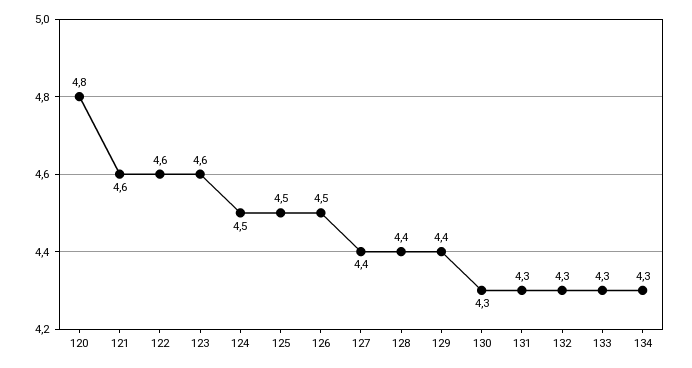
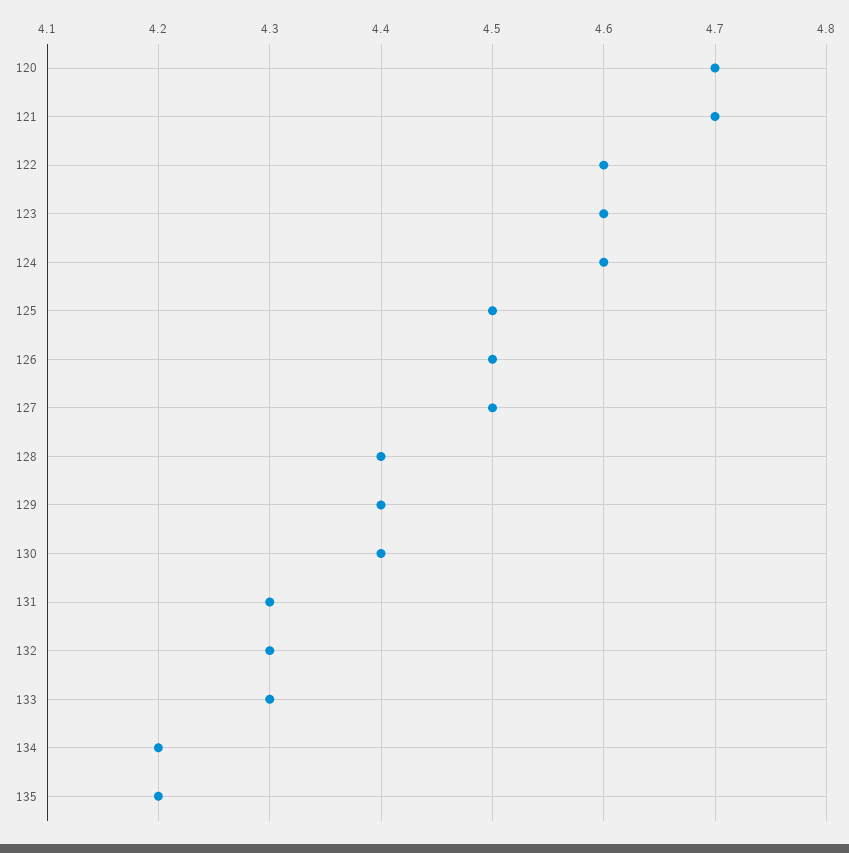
  {
-   "120": 4.8,
+   "120": 4.7,
-   "121": 4.6,
+   "121": 4.7,
    "122": 4.6,
    "123": 4.6,
-   "124": 4.5,
+   "124": 4.6,
    "125": 4.5,
    "126": 4.5,
-   "127": 4.4,
+   "127": 4.5,
    "128": 4.4,
    "129": 4.4,
-   "130": 4.3,
+   "130": 4.4,
    "131": 4.3,
    "132": 4.3,
    "133": 4.3,
-   "134": 4.3
+   "134": 4.2,
+   "135": 4.2
  }

